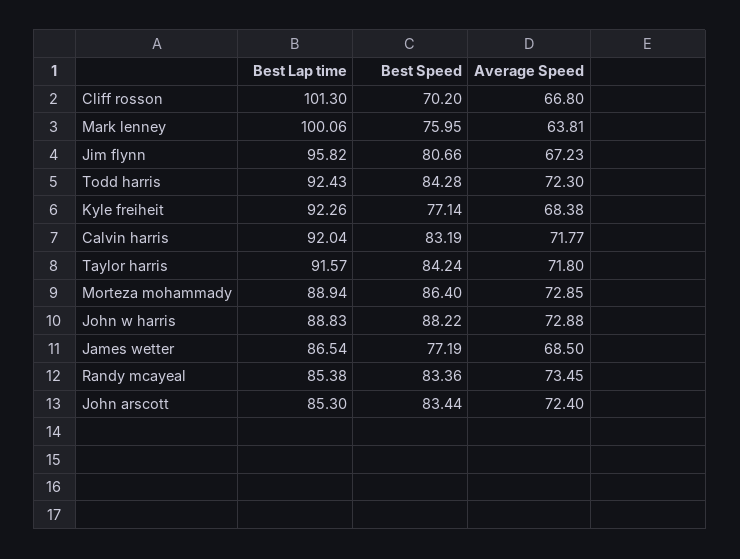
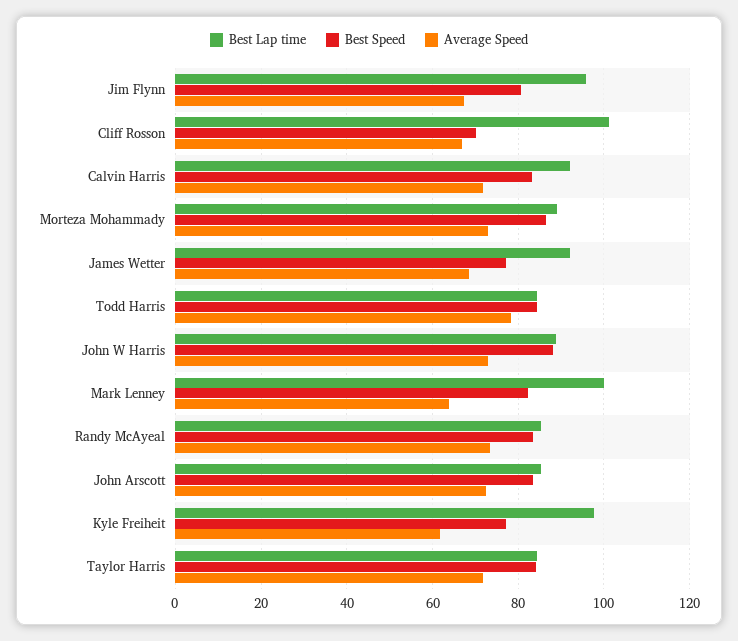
  {
    "Best Lap time": {
      "Cliff rosson": 101.3,
      "Mark lenney": 100.06,
      "Jim flynn": 95.82,
-     "Todd harris": 92.43,
+     "Todd harris": 84,
-     "Kyle freiheit": 92.26,
+     "Kyle freiheit": 98,
      "Calvin harris": 92.04,
-     "Taylor harris": 91.57,
+     "Taylor harris": 84,
      "Morteza mohammady": 88.94,
      "John w harris": 88.83,
-     "James wetter": 86.54,
+     "James wetter": 92,
      "Randy mcayeal": 85.38,
      "John arscott": 85.3
    },
    "Best Speed": {
      "Cliff rosson": 70.2,
-     "Mark lenney": 75.95,
+     "Mark lenney": 82,
      "Jim flynn": 80.66,
      "Todd harris": 84.28,
      "Kyle freiheit": 77.14,
      "Calvin harris": 83.19,
      "Taylor harris": 84.24,
      "Morteza mohammady": 86.4,
      "John w harris": 88.22,
      "James wetter": 77.19,
      "Randy mcayeal": 83.36,
      "John arscott": 83.44
    },
    "Average Speed": {
      "Cliff rosson": 66.8,
      "Mark lenney": 63.81,
      "Jim flynn": 67.23,
-     "Todd harris": 72.3,
+     "Todd harris": 78,
-     "Kyle freiheit": 68.38,
+     "Kyle freiheit": 62,
      "Calvin harris": 71.77,
      "Taylor harris": 71.8,
      "Morteza mohammady": 72.85,
      "John w harris": 72.88,
      "James wetter": 68.5,
      "Randy mcayeal": 73.45,
      "John arscott": 72.4
    }
  }

